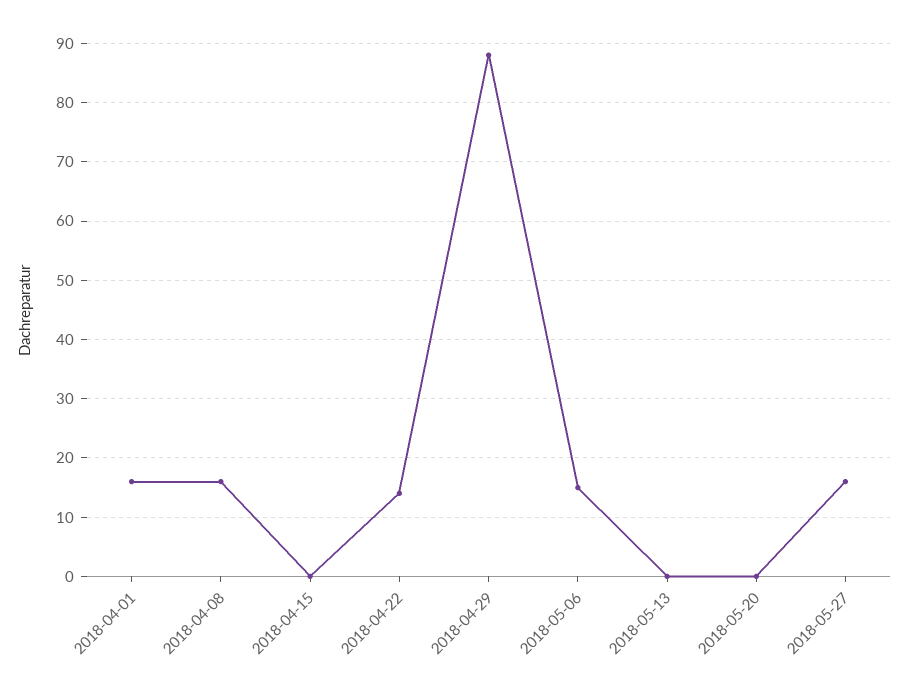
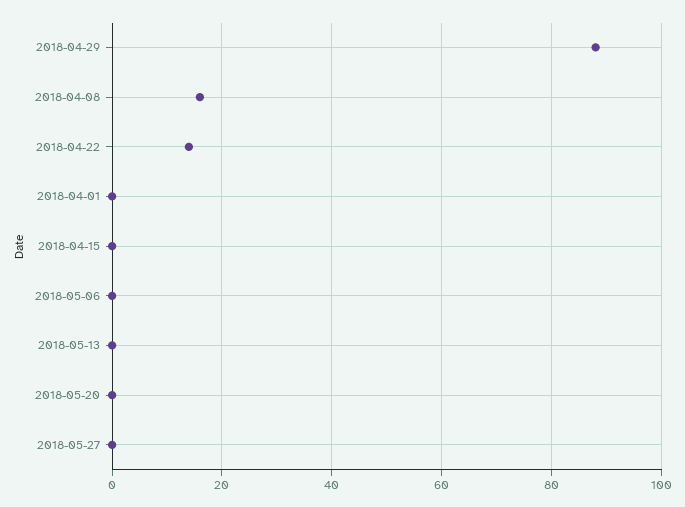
  {
-   "2018-04-01": 15,
+   "2018-04-01": 0,
    "2018-04-08": 15,
    "2018-04-15": 0,
    "2018-04-22": 15,
    "2018-04-29": 90,
-   "2018-05-06": 15,
+   "2018-05-06": 0,
    "2018-05-13": 0,
    "2018-05-20": 0,
-   "2018-05-27": 15
+   "2018-05-27": 0
  }

